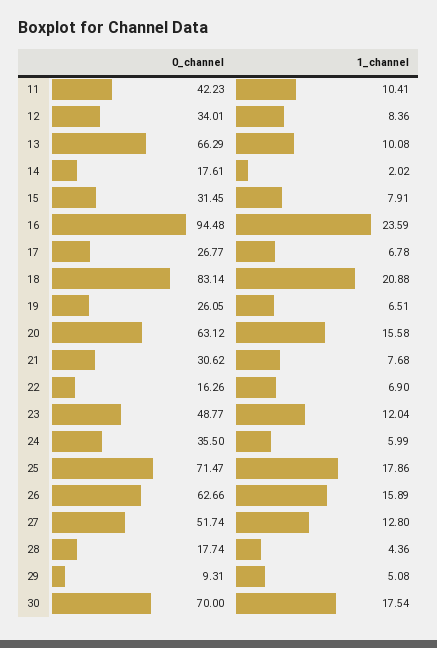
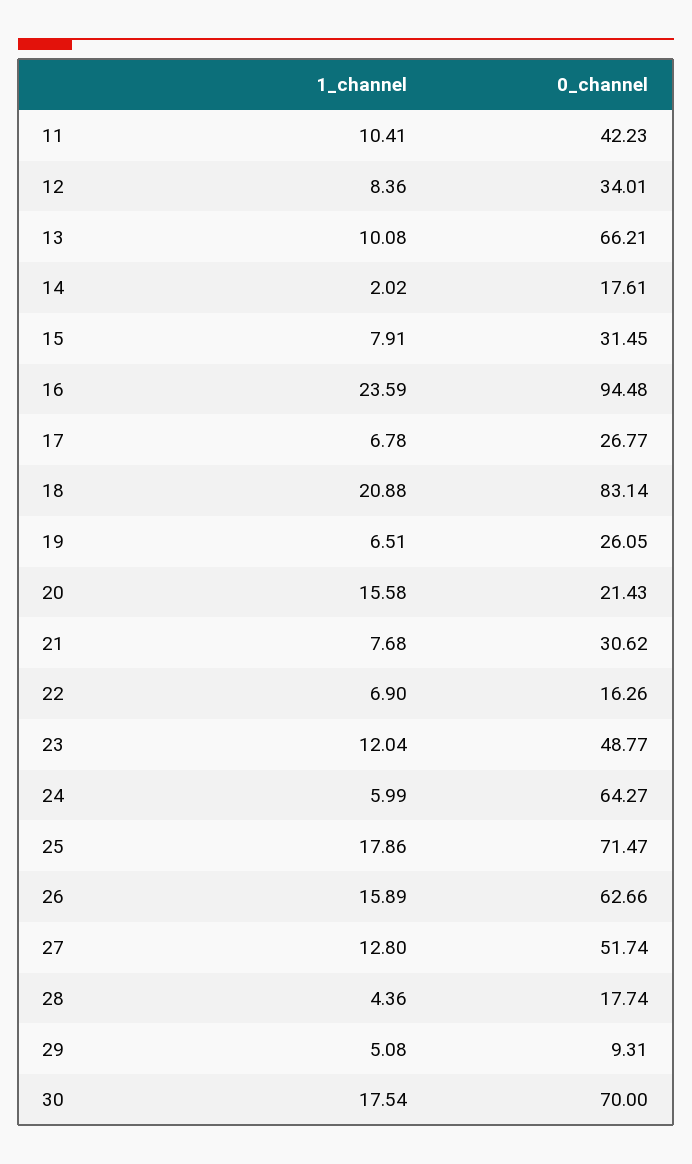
  {
    "0_channel": {
      "11": 42.23,
      "12": 34.01,
-     "13": 66.29,
+     "13": 66.21,
      "14": 17.61,
      "15": 31.45,
      "16": 94.48,
      "17": 26.77,
      "18": 83.14,
      "19": 26.05,
-     "20": 63.12,
+     "20": 21.43,
      "21": 30.62,
      "22": 16.26,
      "23": 48.77,
-     "24": 35.5,
+     "24": 64.27,
      "25": 71.47,
      "26": 62.66,
      "27": 51.74,
      "28": 17.74,
      "29": 9.31,
      "30": 70
    },
    "1_channel": {
      "11": 10.41,
      "12": 8.36,
      "13": 10.08,
      "14": 2.02,
      "15": 7.91,
      "16": 23.59,
      "17": 6.78,
      "18": 20.88,
      "19": 6.51,
      "20": 15.58,
      "21": 7.68,
      "22": 6.9,
      "23": 12.04,
      "24": 5.99,
      "25": 17.86,
      "26": 15.89,
      "27": 12.8,
      "28": 4.36,
      "29": 5.08,
      "30": 17.54
    }
  }

